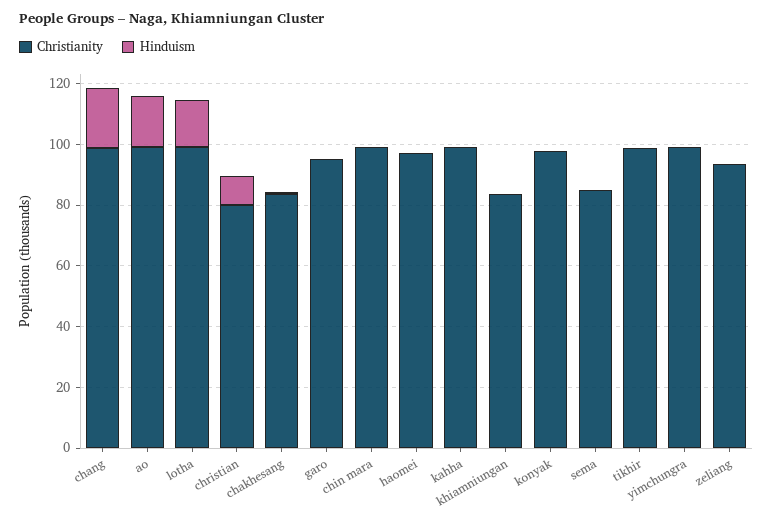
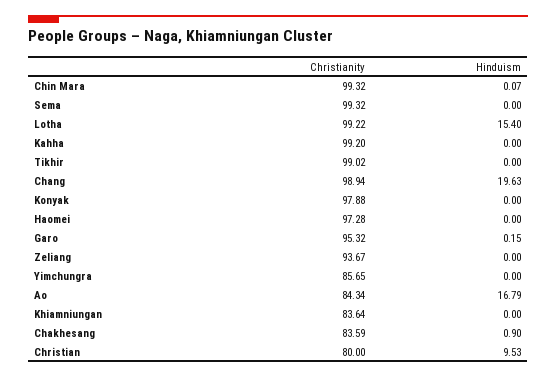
  {
    "Christianity": {
      "chang": 98.94,
-     "ao": 100,
+     "ao": 84.34,
      "lotha": 99.22,
      "christian": 80,
      "chakhesang": 83.59,
      "garo": 95.32,
      "chin mara": 99.32,
      "haomei": 97.28,
      "kahha": 99.2,
      "khiamniungan": 83.64,
      "konyak": 97.88,
-     "sema": 85,
+     "sema": 99.32,
      "tikhir": 99.02,
-     "yimchungra": 100,
+     "yimchungra": 85.65,
      "zeliang": 93.67
    },
    "Hinduism": {
      "chang": 19.63,
      "ao": 16.79,
      "lotha": 15.4,
      "christian": 9.53,
      "chakhesang": 0.9,
      "garo": 0.15,
      "chin mara": 0.07,
      "haomei": 0,
      "kahha": 0,
      "khiamniungan": 0,
      "konyak": 0,
      "sema": 0,
      "tikhir": 0,
      "yimchungra": 0,
      "zeliang": 0
    }
  }

